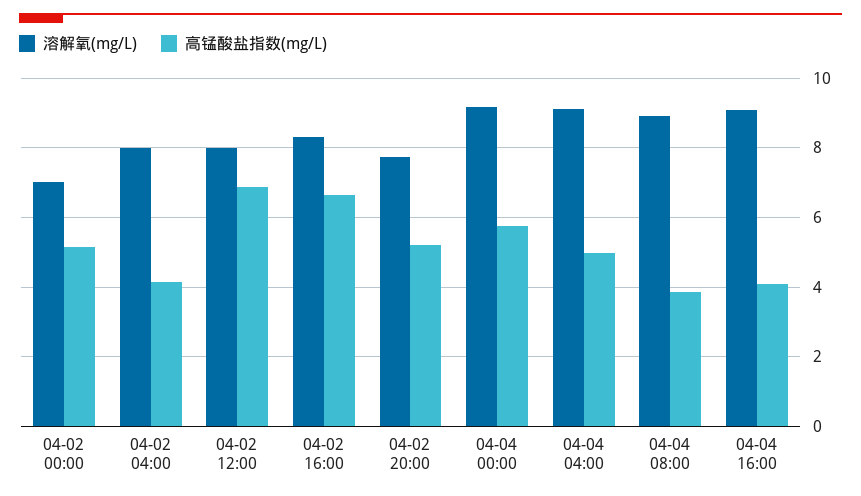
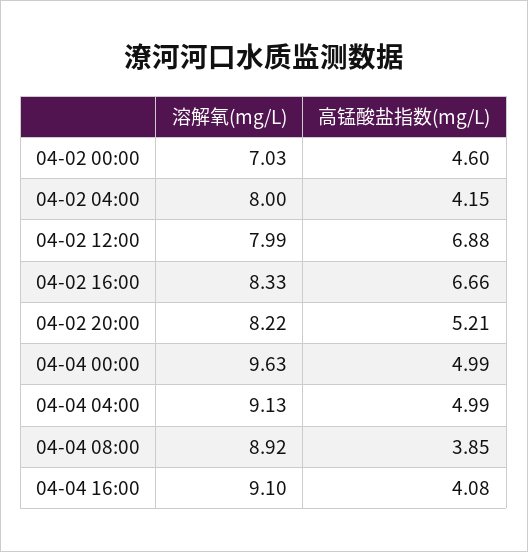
  {
    "溶解氧(mg/L)": {
      "04-02 00:00": 7.03,
      "04-02 04:00": 8,
      "04-02 12:00": 7.99,
      "04-02 16:00": 8.33,
-     "04-02 20:00": 7.8,
+     "04-02 20:00": 8.22,
-     "04-04 00:00": 9.2,
+     "04-04 00:00": 9.63,
      "04-04 04:00": 9.13,
      "04-04 08:00": 8.92,
      "04-04 16:00": 9.1
    },
    "高锰酸盐指数(mg/L)": {
-     "04-02 00:00": 5.2,
+     "04-02 00:00": 4.6,
      "04-02 04:00": 4.15,
      "04-02 12:00": 6.88,
      "04-02 16:00": 6.66,
      "04-02 20:00": 5.21,
-     "04-04 00:00": 5.8,
+     "04-04 00:00": 4.99,
      "04-04 04:00": 4.99,
      "04-04 08:00": 3.85,
      "04-04 16:00": 4.08
    }
  }

